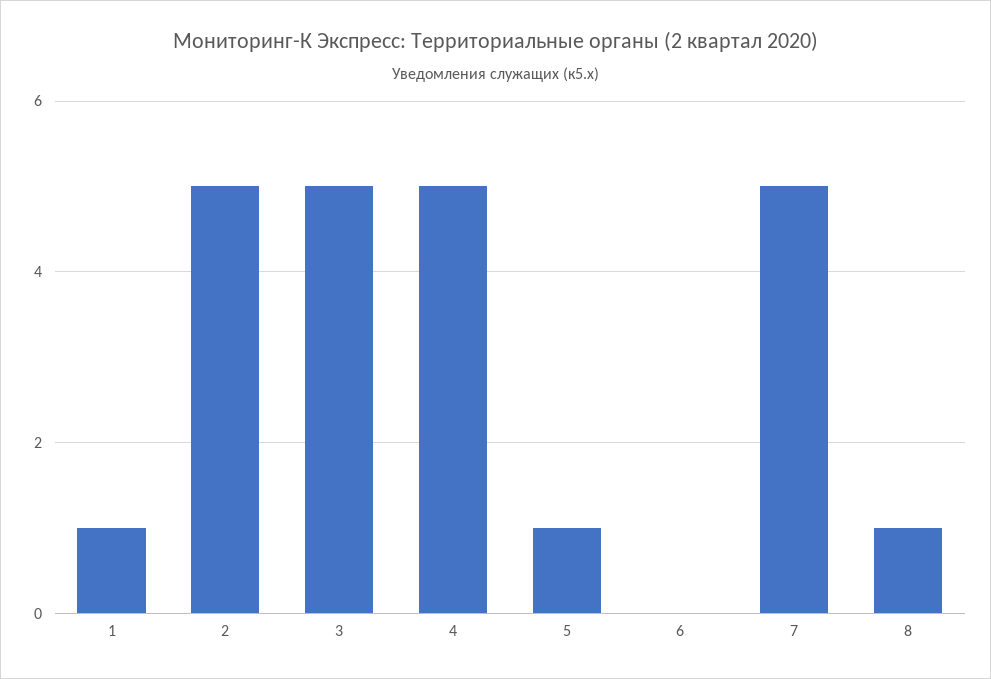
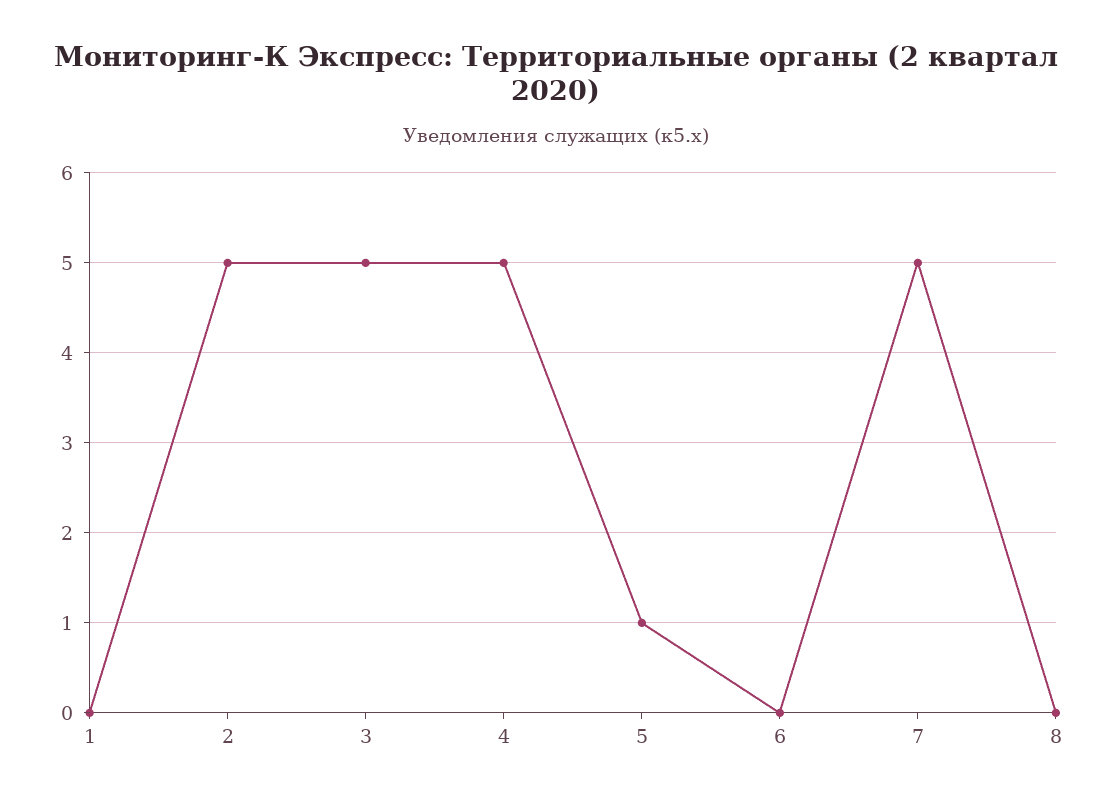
  {
-   "1": 1,
+   "1": 0,
    "2": 5,
    "3": 5,
    "4": 5,
    "5": 1,
    "6": 0,
    "7": 5,
-   "8": 1
+   "8": 0
  }

